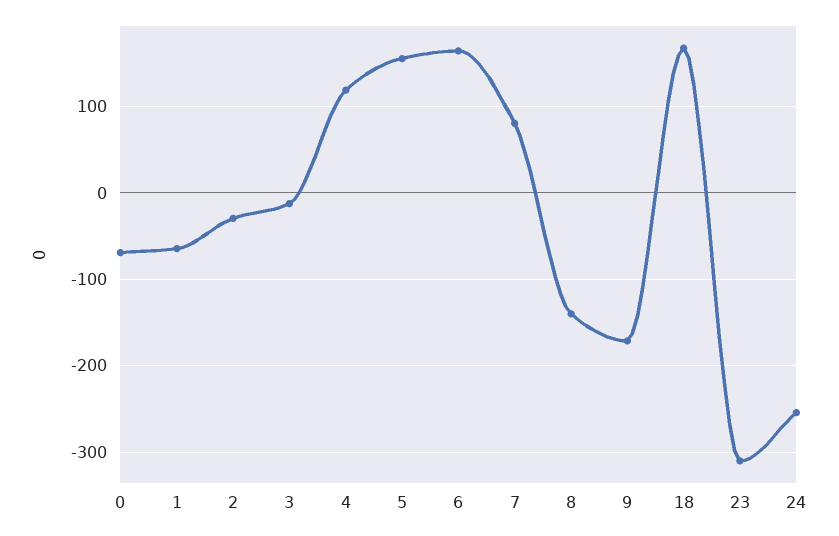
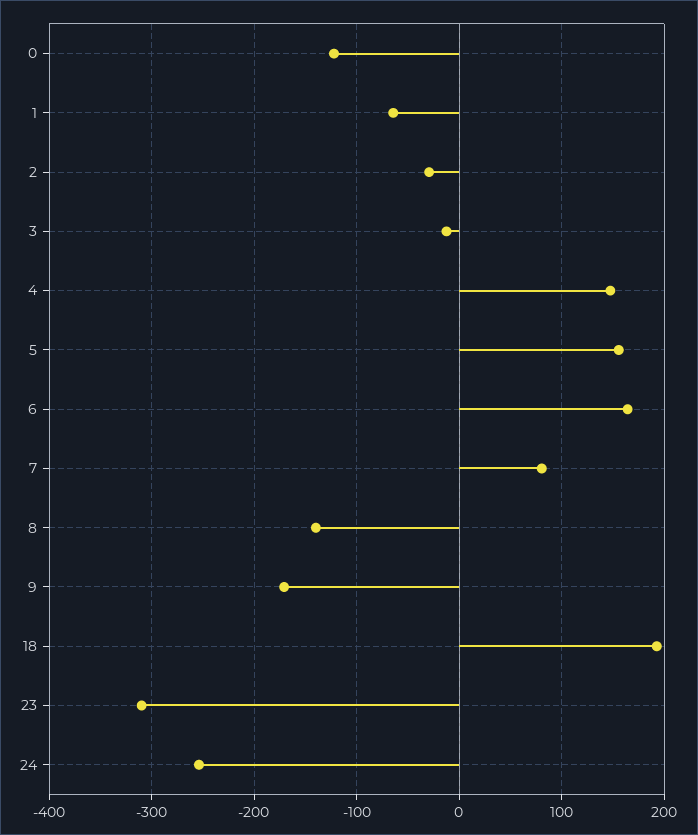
  {
-   "0": -70,
+   "0": -120,
    "1": -60,
    "2": -30,
    "3": -10,
-   "4": 120,
+   "4": 150,
    "5": 160,
    "6": 160,
    "7": 80,
    "8": -140,
    "9": -170,
-   "18": 170,
+   "18": 190,
    "23": -310,
    "24": -250
  }

